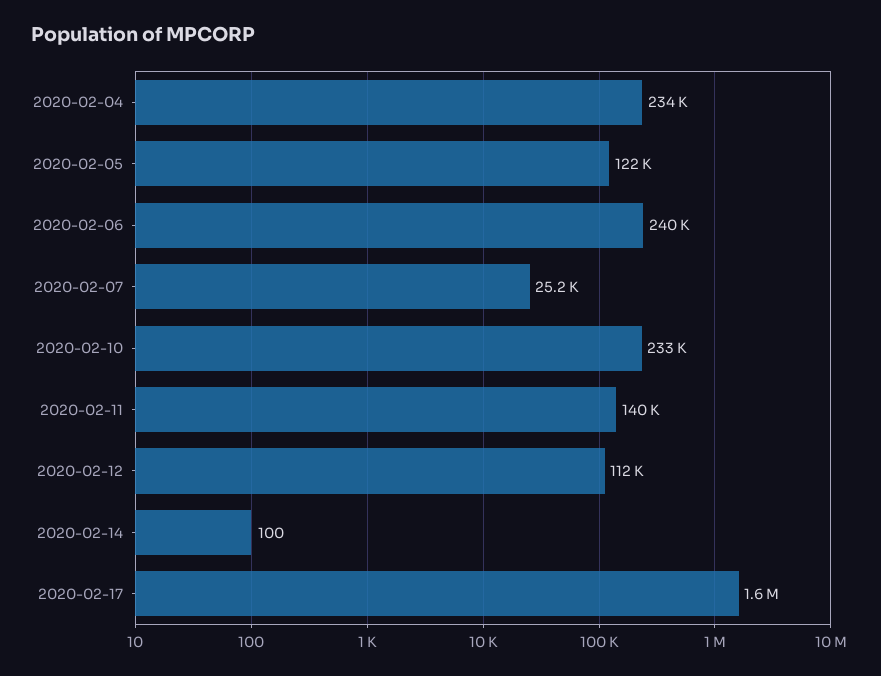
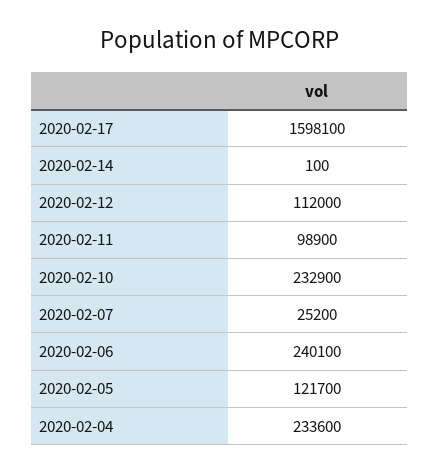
  {
    "2020-02-04": 233600,
    "2020-02-05": 121700,
    "2020-02-06": 240100,
    "2020-02-07": 25200,
    "2020-02-10": 232900,
-   "2020-02-11": 140000,
+   "2020-02-11": 98900,
    "2020-02-12": 112000,
    "2020-02-14": 100,
    "2020-02-17": 1598100
  }

